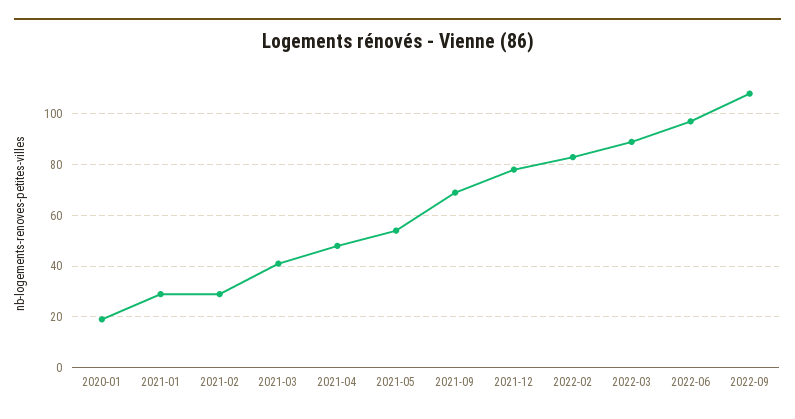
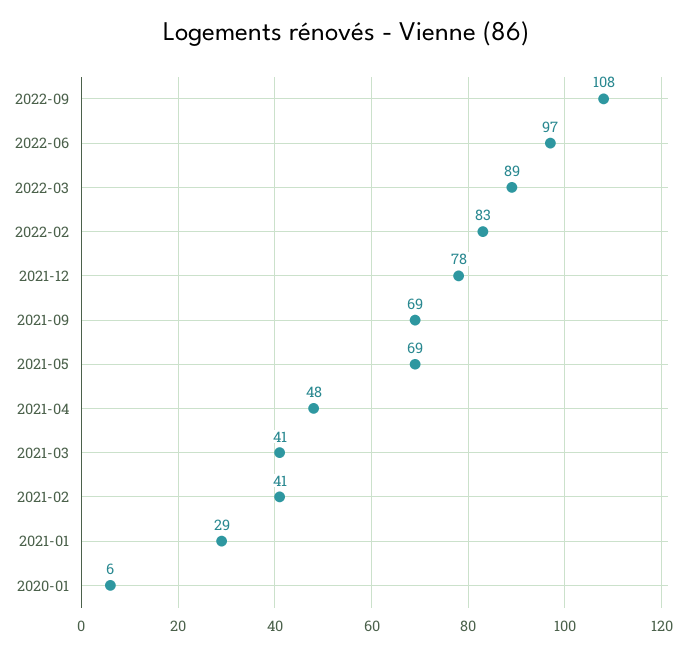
  {
-   "2020-01": 20,
+   "2020-01": 6,
    "2021-01": 29,
-   "2021-02": 30,
+   "2021-02": 41,
    "2021-03": 41,
    "2021-04": 48,
-   "2021-05": 55,
+   "2021-05": 69,
    "2021-09": 69,
    "2021-12": 78,
    "2022-02": 83,
    "2022-03": 89,
    "2022-06": 97,
    "2022-09": 108
  }

